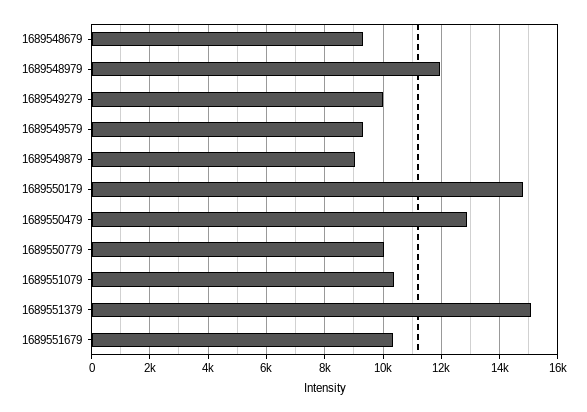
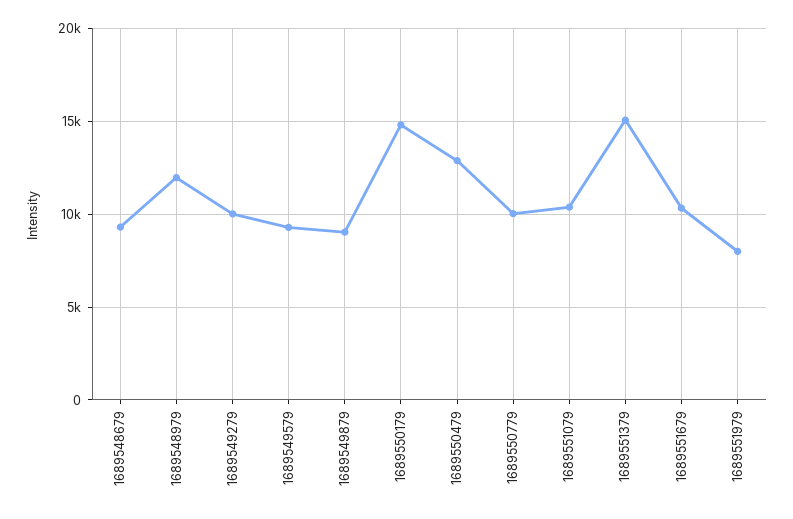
  {
    "1689548679": 9250,
    "1689548979": 12000,
    "1689549279": 10000,
    "1689549579": 9250,
    "1689549879": 9000,
    "1689550179": 14750,
    "1689550479": 13000,
    "1689550779": 10000,
    "1689551079": 10500,
    "1689551379": 15000,
-   "1689551679": 10250
+   "1689551679": 10250,
+   "1689551979": 8000
  }

